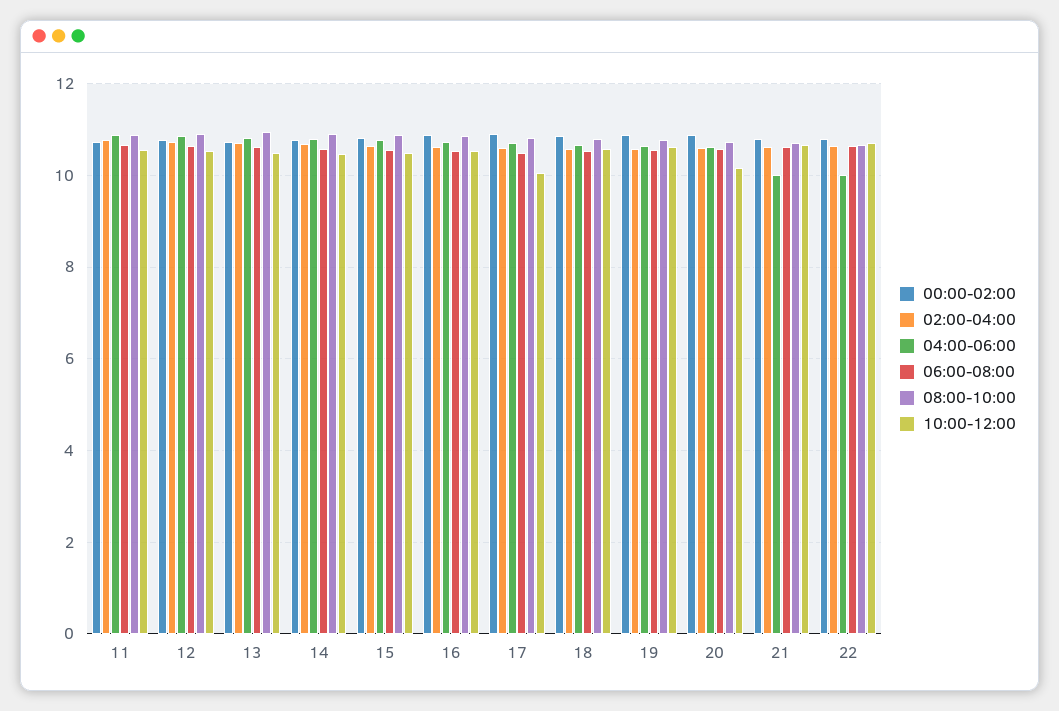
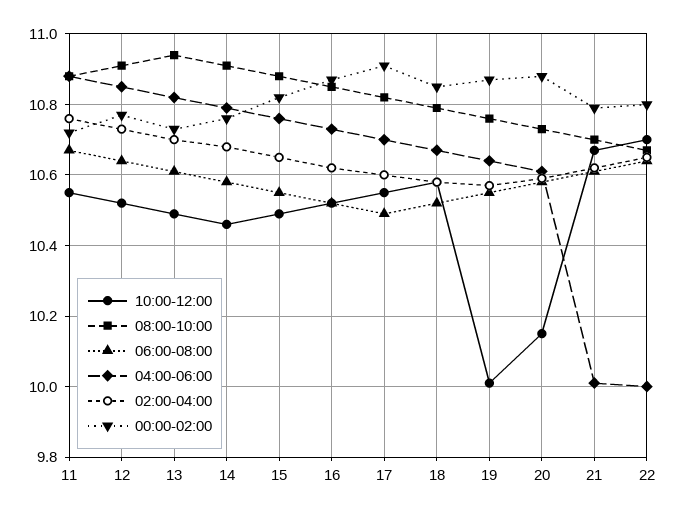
  {
    "00:00-02:00": {
      "11": 10.7,
      "12": 10.75,
      "13": 10.75,
      "14": 10.75,
      "15": 10.8,
      "16": 10.85,
      "17": 10.9,
      "18": 10.85,
      "19": 10.85,
      "20": 10.9,
      "21": 10.8,
      "22": 10.8
    },
    "02:00-04:00": {
      "11": 10.75,
      "12": 10.75,
      "13": 10.7,
      "14": 10.7,
      "15": 10.65,
      "16": 10.6,
      "17": 10.6,
      "18": 10.6,
      "19": 10.55,
      "20": 10.6,
      "21": 10.6,
      "22": 10.65
    },
    "04:00-06:00": {
      "11": 10.9,
      "12": 10.85,
      "13": 10.8,
      "14": 10.8,
      "15": 10.75,
      "16": 10.75,
      "17": 10.7,
      "18": 10.65,
      "19": 10.65,
      "20": 10.6,
      "21": 10,
      "22": 10
    },
    "06:00-08:00": {
      "11": 10.65,
      "12": 10.65,
      "13": 10.6,
      "14": 10.6,
      "15": 10.55,
      "16": 10.5,
      "17": 10.5,
      "18": 10.5,
      "19": 10.55,
      "20": 10.6,
      "21": 10.6,
      "22": 10.65
    },
    "08:00-10:00": {
      "11": 10.9,
      "12": 10.9,
      "13": 10.95,
      "14": 10.9,
      "15": 10.9,
      "16": 10.85,
      "17": 10.8,
      "18": 10.8,
      "19": 10.75,
      "20": 10.75,
      "21": 10.7,
      "22": 10.65
    },
    "10:00-12:00": {
      "11": 10.55,
      "12": 10.5,
      "13": 10.5,
      "14": 10.45,
      "15": 10.5,
      "16": 10.5,
-     "17": 10,
+     "17": 10.55,
      "18": 10.6,
-     "19": 10.6,
+     "19": 10,
      "20": 10.15,
      "21": 10.65,
      "22": 10.7
    }
  }

